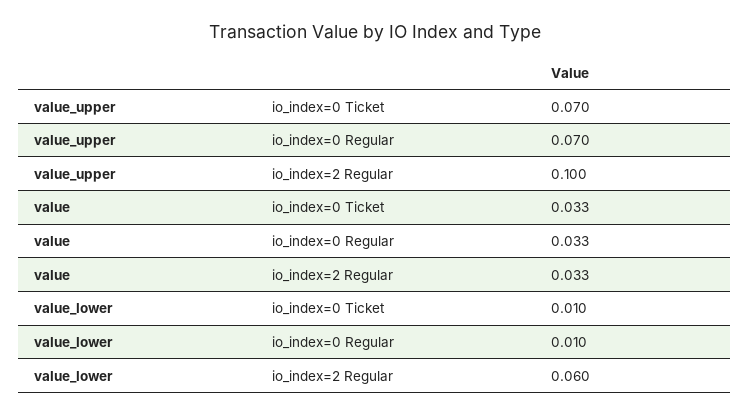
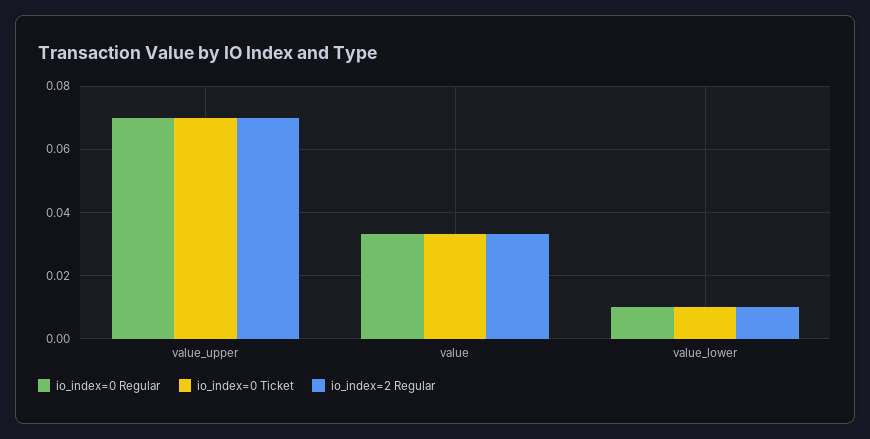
  {
    "io_index=0 Ticket": {
      "value_upper": 0.07,
      "value": 0.033,
      "value_lower": 0.01
    },
    "io_index=0 Regular": {
      "value_upper": 0.07,
      "value": 0.033,
      "value_lower": 0.01
    },
    "io_index=2 Regular": {
-     "value_upper": 0.1,
+     "value_upper": 0.07,
      "value": 0.033,
-     "value_lower": 0.06
+     "value_lower": 0.01
    }
  }

